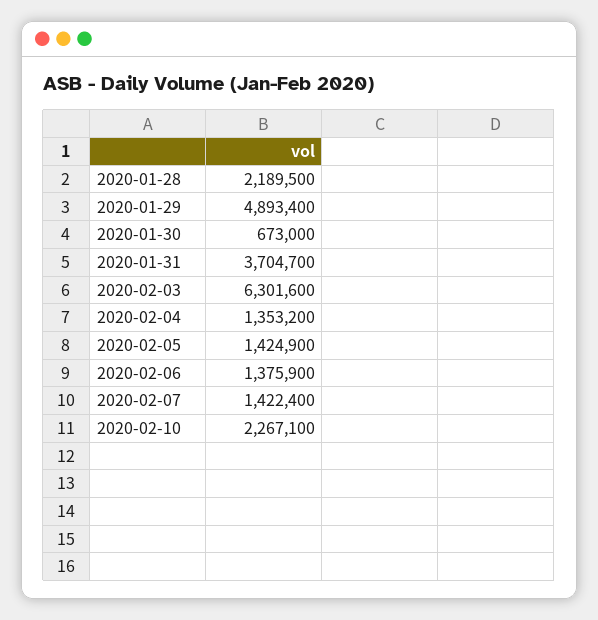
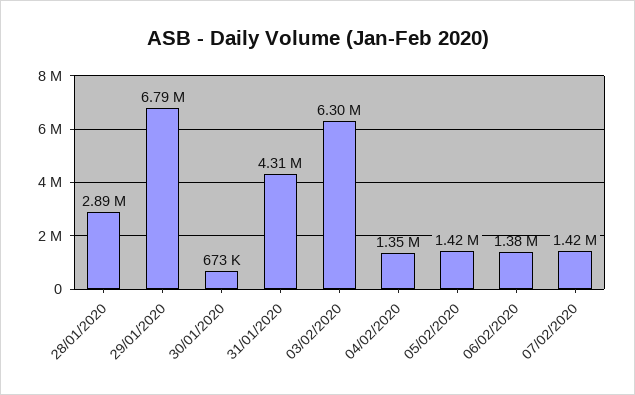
  {
-   "2020-01-28": 2189500,
+   "2020-01-28": 2890000,
-   "2020-01-29": 4893400,
+   "2020-01-29": 6790000,
    "2020-01-30": 673000,
-   "2020-01-31": 3704700,
+   "2020-01-31": 4310000,
    "2020-02-03": 6301600,
    "2020-02-04": 1353200,
    "2020-02-05": 1424900,
    "2020-02-06": 1375900,
-   "2020-02-07": 1422400,
+   "2020-02-07": 1422400
-   "2020-02-10": 2267100
  }

